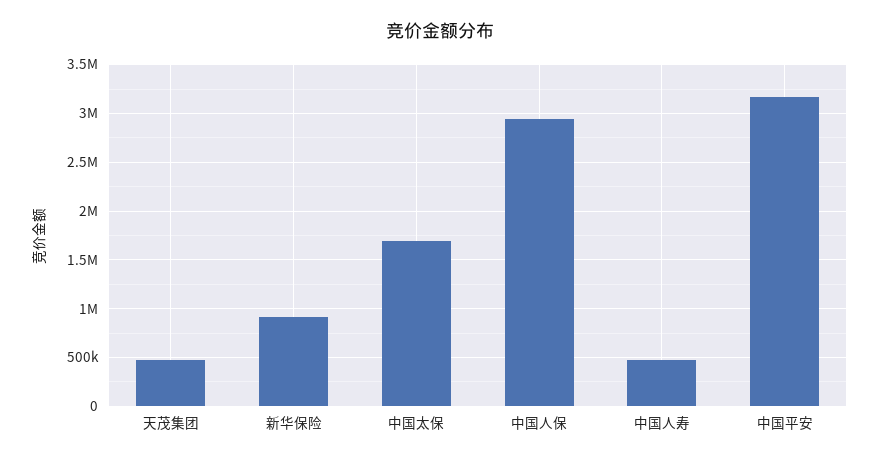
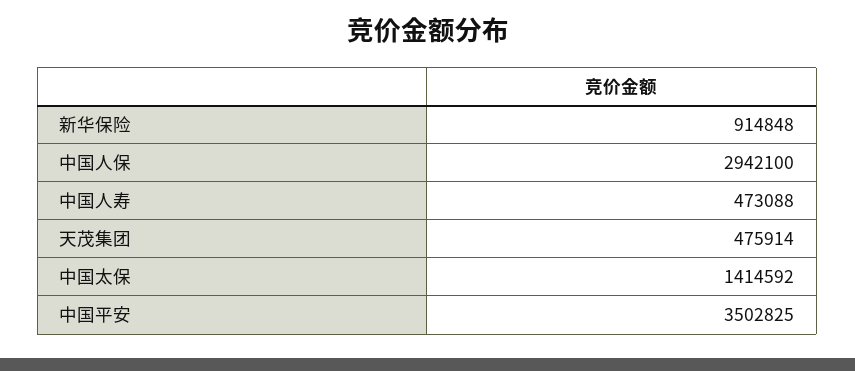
  {
    "天茂集团": 475914,
    "新华保险": 914848,
-   "中国太保": 1700000,
+   "中国太保": 1414592,
    "中国人保": 2942100,
    "中国人寿": 473088,
-   "中国平安": 3200000
+   "中国平安": 3502825
  }

